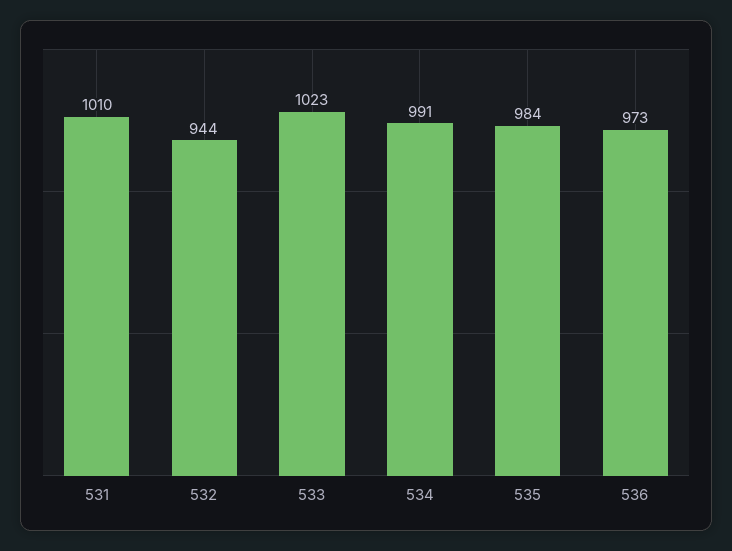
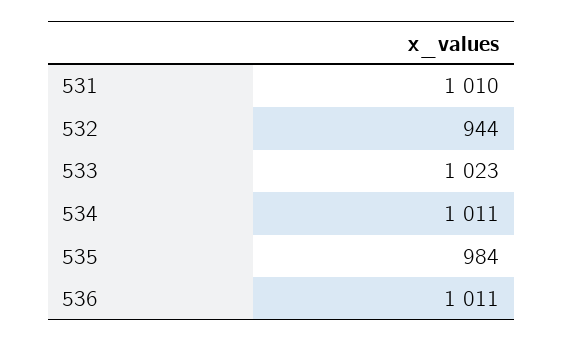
  {
    "531": 1010,
    "532": 944,
    "533": 1023,
-   "534": 991,
+   "534": 1011,
    "535": 984,
-   "536": 973
+   "536": 1011
  }

